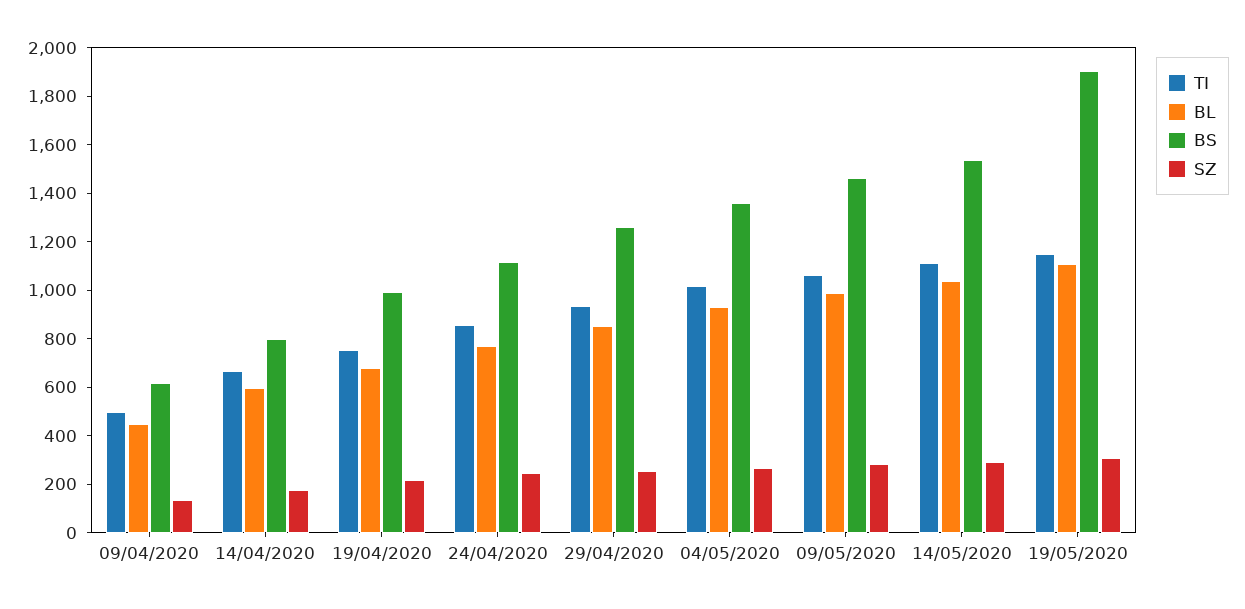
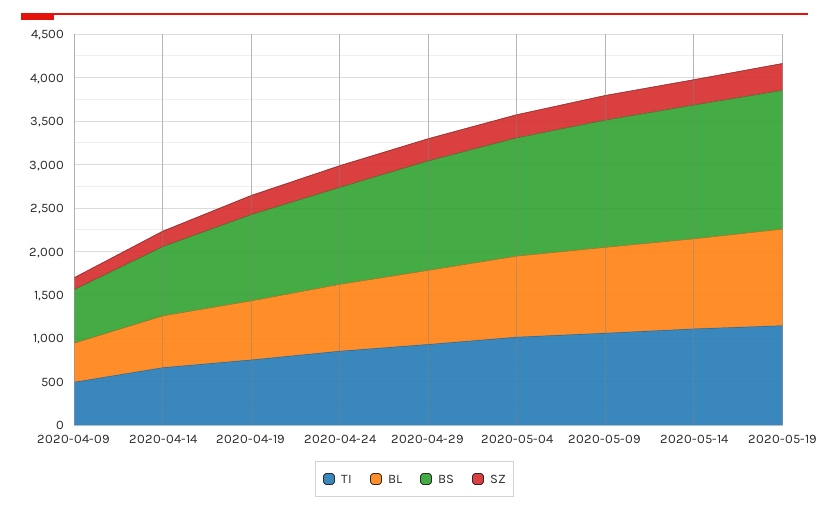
  {
    "TI": {
      "09/04/2020": 500,
      "14/04/2020": 650,
      "19/04/2020": 750,
      "24/04/2020": 850,
      "29/04/2020": 950,
      "04/05/2020": 1000,
      "09/05/2020": 1050,
      "14/05/2020": 1100,
      "19/05/2020": 1150
    },
    "BL": {
      "09/04/2020": 450,
      "14/04/2020": 600,
      "19/04/2020": 700,
      "24/04/2020": 750,
      "29/04/2020": 850,
      "04/05/2020": 950,
      "09/05/2020": 1000,
      "14/05/2020": 1050,
      "19/05/2020": 1100
    },
    "BS": {
      "09/04/2020": 600,
      "14/04/2020": 800,
      "19/04/2020": 1000,
      "24/04/2020": 1100,
      "29/04/2020": 1250,
      "04/05/2020": 1350,
      "09/05/2020": 1450,
      "14/05/2020": 1550,
-     "19/05/2020": 1900
+     "19/05/2020": 1600
    },
    "SZ": {
      "09/04/2020": 150,
      "14/04/2020": 200,
      "19/04/2020": 200,
      "24/04/2020": 250,
      "29/04/2020": 250,
      "04/05/2020": 250,
      "09/05/2020": 300,
      "14/05/2020": 300,
      "19/05/2020": 300
    }
  }

